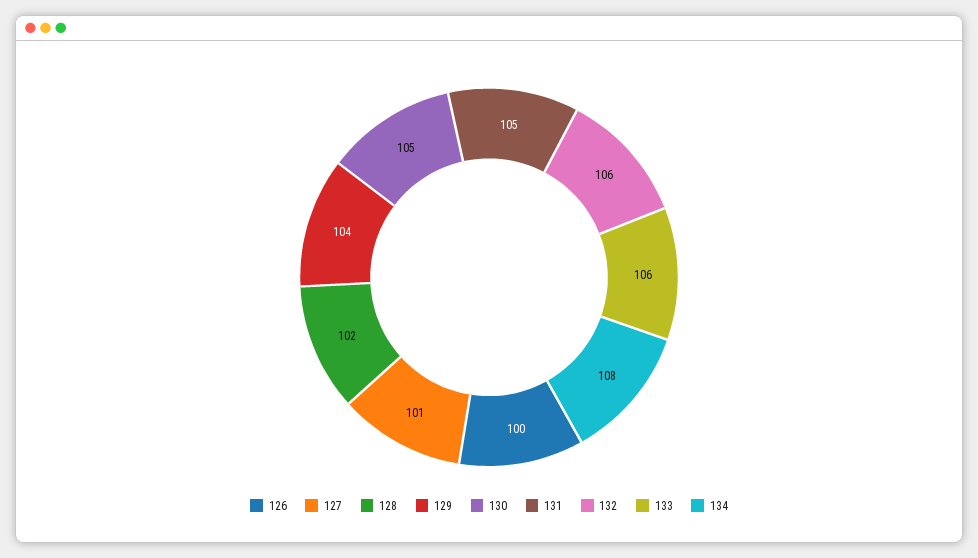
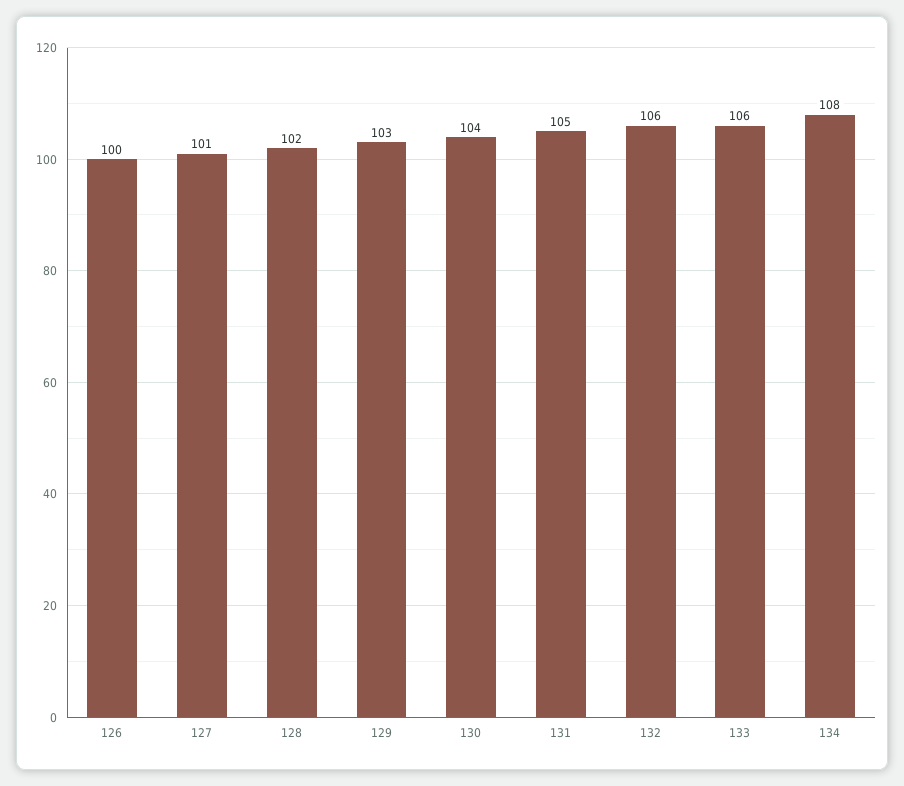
  {
    "126": 100,
    "127": 101,
    "128": 102,
-   "129": 104,
+   "129": 103,
-   "130": 105,
+   "130": 104,
    "131": 105,
    "132": 106,
    "133": 106,
    "134": 108
  }

